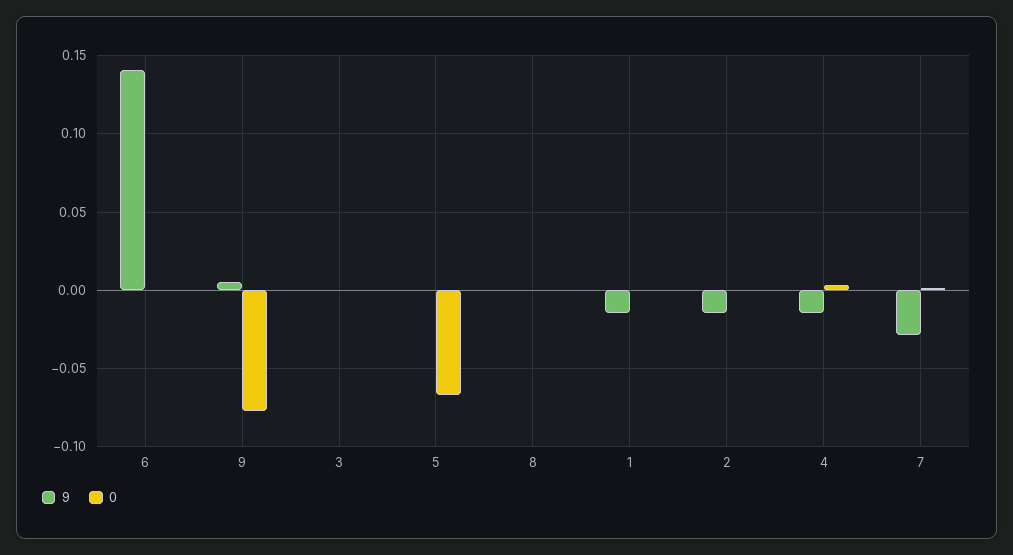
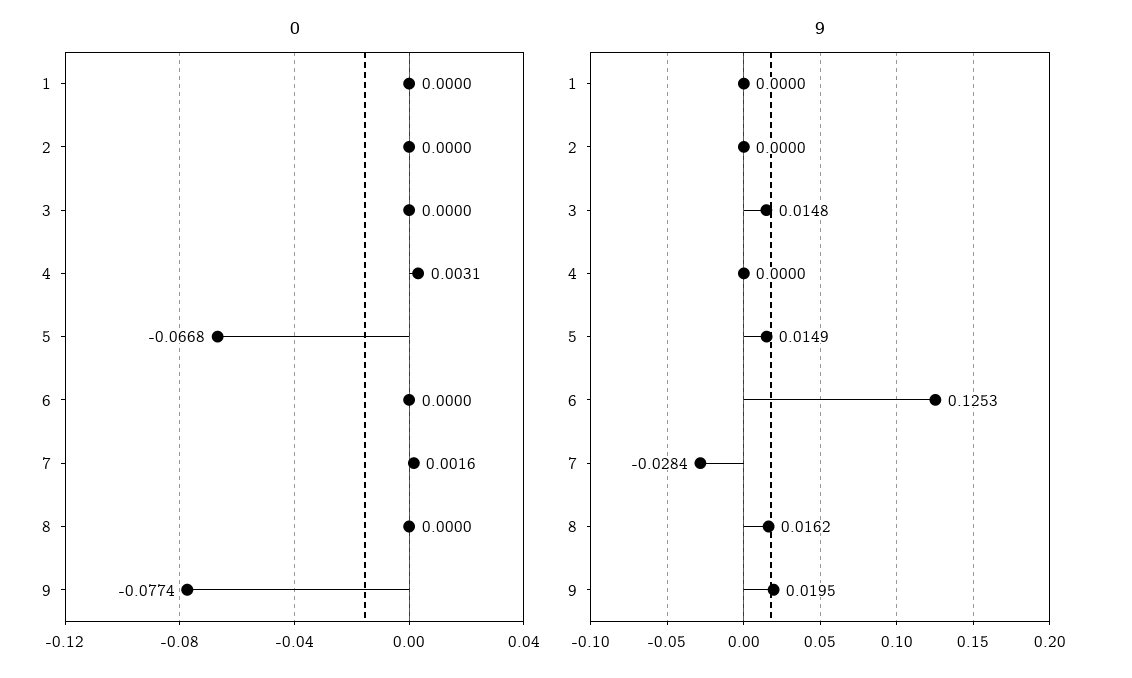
  {
    "9": {
-     "6": 0.14,
+     "6": 0.1253,
-     "9": 0.005,
+     "9": 0.0195,
-     "3": 0,
+     "3": 0.0148,
-     "5": 0,
+     "5": 0.0149,
-     "8": 0,
+     "8": 0.0162,
-     "1": -0.015,
+     "1": 0,
-     "2": -0.015,
+     "2": 0,
-     "4": -0.015,
+     "4": 0,
      "7": -0.0284
    },
    "0": {
      "6": 0,
      "9": -0.0774,
      "3": 0,
      "5": -0.0668,
      "8": 0,
      "1": 0,
      "2": 0,
      "4": 0.0031,
      "7": 0.0016
    }
  }

